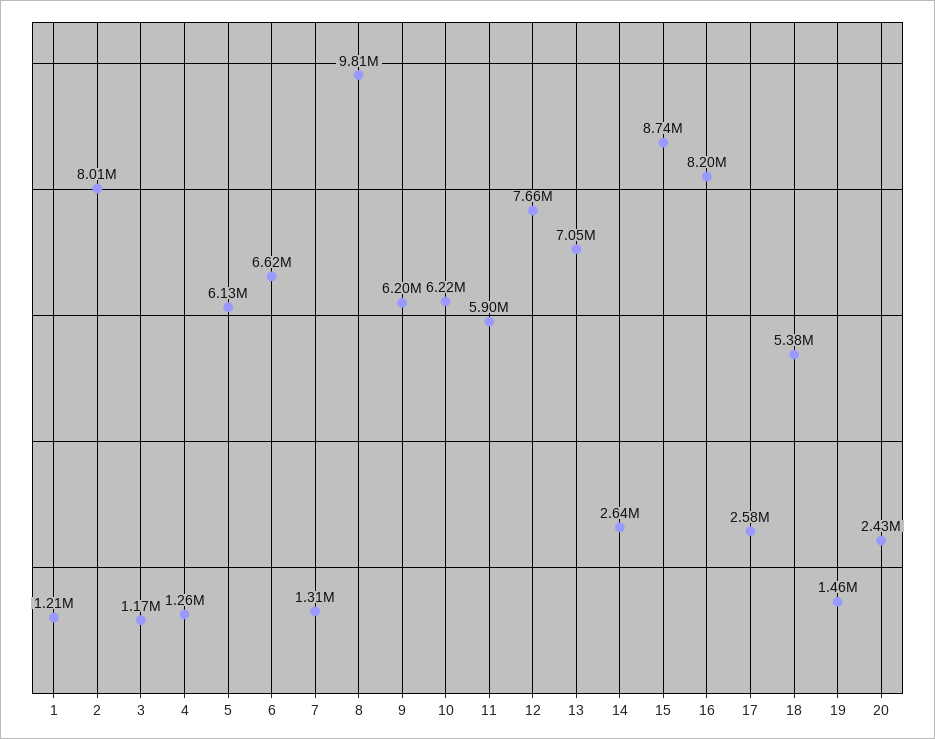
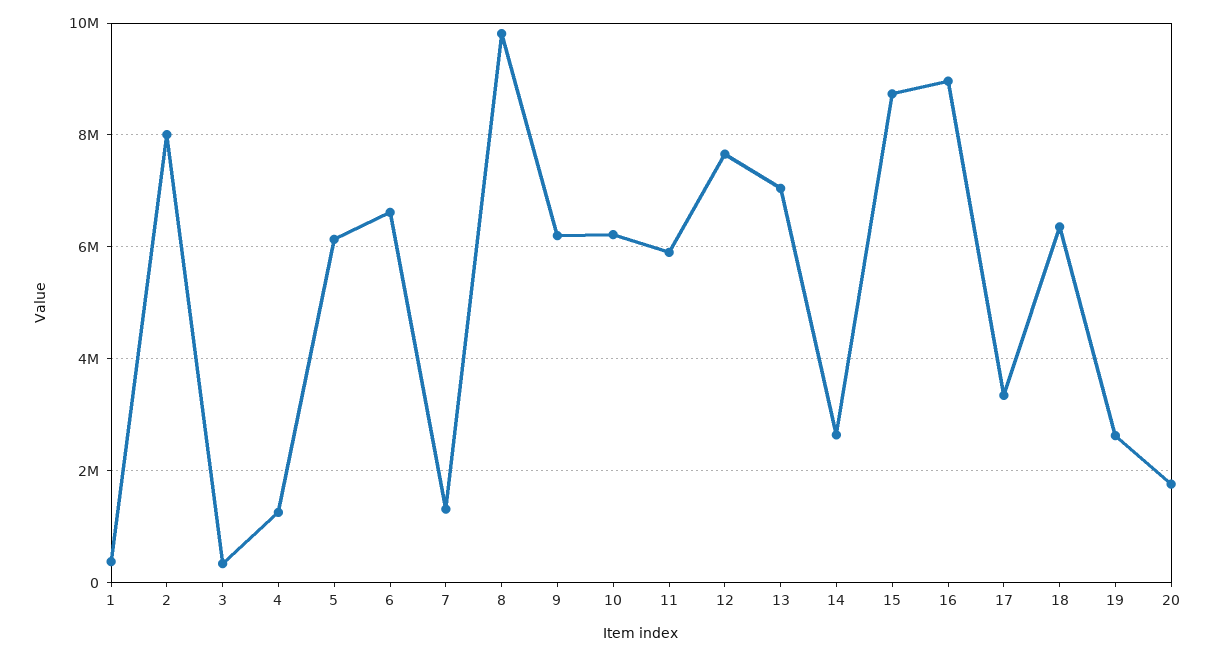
  {
-   "1": 1210000,
+   "1": 400000,
    "2": 8010000,
-   "3": 1170000,
+   "3": 400000,
    "4": 1260000,
    "5": 6130000,
    "6": 6620000,
    "7": 1310000,
    "8": 9810000,
    "9": 6200000,
    "10": 6220000,
    "11": 5900000,
    "12": 7660000,
    "13": 7050000,
    "14": 2640000,
    "15": 8740000,
-   "16": 8200000,
+   "16": 9000000,
-   "17": 2580000,
+   "17": 3400000,
-   "18": 5380000,
+   "18": 6400000,
-   "19": 1460000,
+   "19": 2600000,
-   "20": 2430000
+   "20": 1800000
  }

